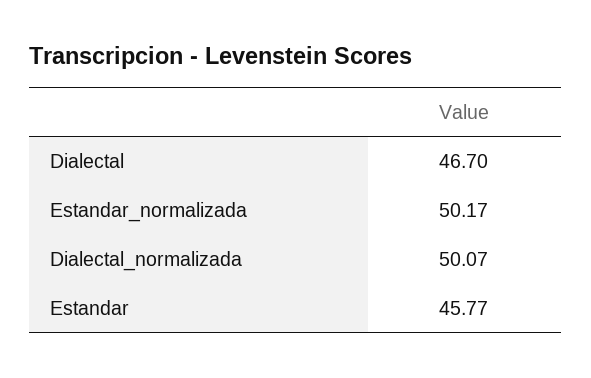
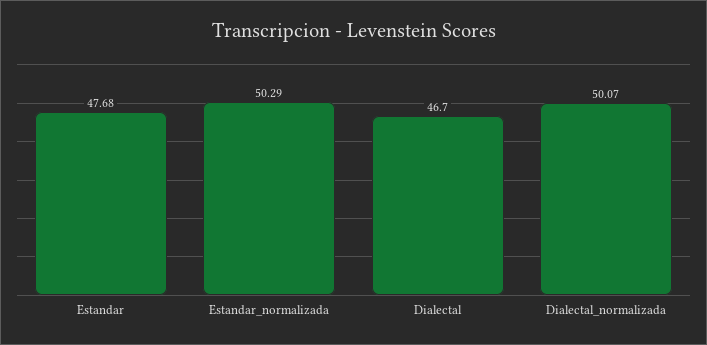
  {
    "Dialectal": 46.7,
-   "Estandar_normalizada": 50.17,
+   "Estandar_normalizada": 50.29,
    "Dialectal_normalizada": 50.07,
-   "Estandar": 45.77
+   "Estandar": 47.68
  }

